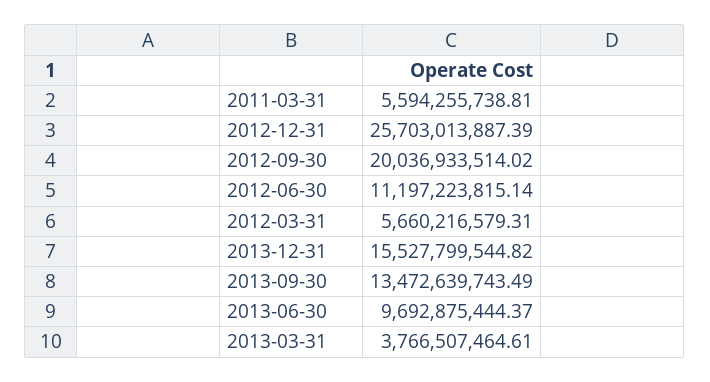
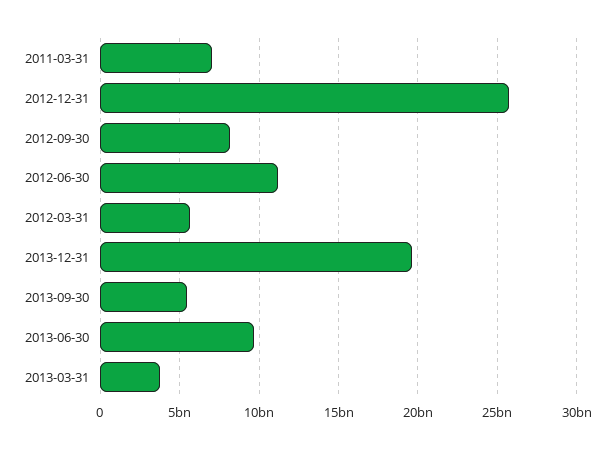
  {
-   "2011-03-31": 5594255738.81,
+   "2011-03-31": 7000000000,
    "2012-12-31": 25703013887.39,
-   "2012-09-30": 20036933514.02,
+   "2012-09-30": 8000000000,
    "2012-06-30": 11197223815.14,
    "2012-03-31": 5660216579.31,
-   "2013-12-31": 15527799544.82,
+   "2013-12-31": 19500000000,
-   "2013-09-30": 13472639743.49,
+   "2013-09-30": 5500000000,
    "2013-06-30": 9692875444.37,
    "2013-03-31": 3766507464.61
  }

